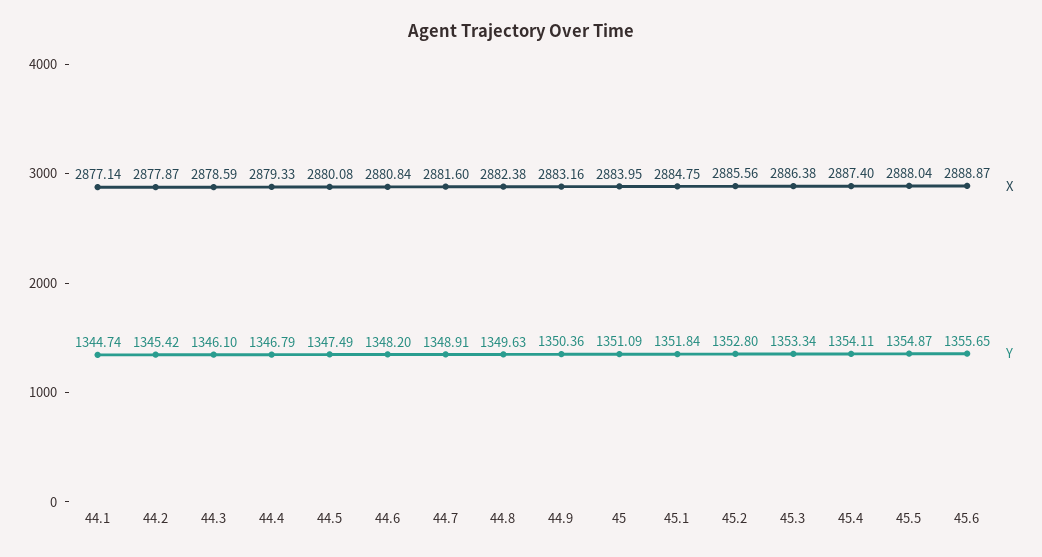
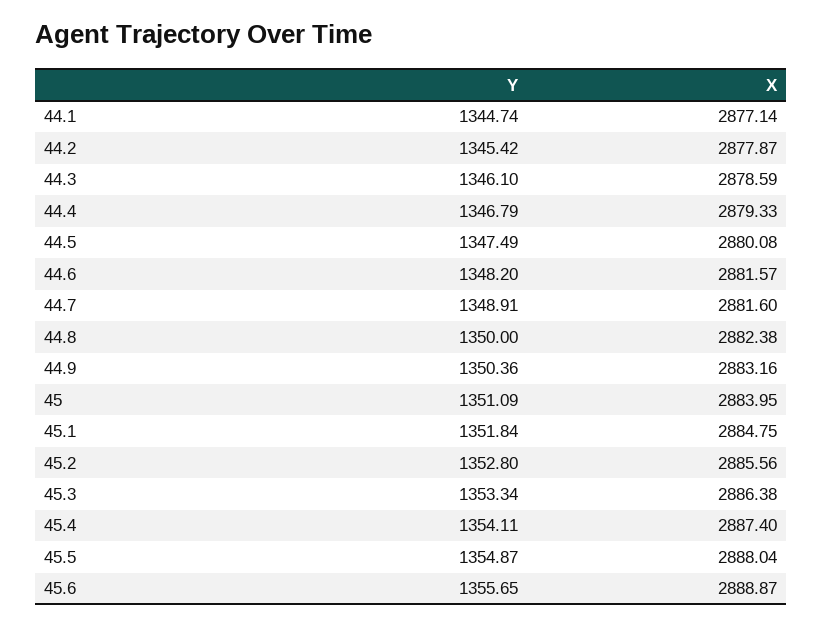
  {
    "X": {
      "44.1": 2877.14,
      "44.2": 2877.87,
      "44.3": 2878.59,
      "44.4": 2879.33,
      "44.5": 2880.08,
-     "44.6": 2880.84,
+     "44.6": 2881.57,
      "44.7": 2881.6,
      "44.8": 2882.38,
      "44.9": 2883.16,
      "45": 2883.95,
      "45.1": 2884.75,
      "45.2": 2885.56,
      "45.3": 2886.38,
      "45.4": 2887.4,
      "45.5": 2888.04,
      "45.6": 2888.87
    },
    "Y": {
      "44.1": 1344.74,
      "44.2": 1345.42,
      "44.3": 1346.1,
      "44.4": 1346.79,
      "44.5": 1347.49,
      "44.6": 1348.2,
      "44.7": 1348.91,
-     "44.8": 1349.63,
+     "44.8": 1350,
      "44.9": 1350.36,
      "45": 1351.09,
      "45.1": 1351.84,
      "45.2": 1352.8,
      "45.3": 1353.34,
      "45.4": 1354.11,
      "45.5": 1354.87,
      "45.6": 1355.65
    }
  }

